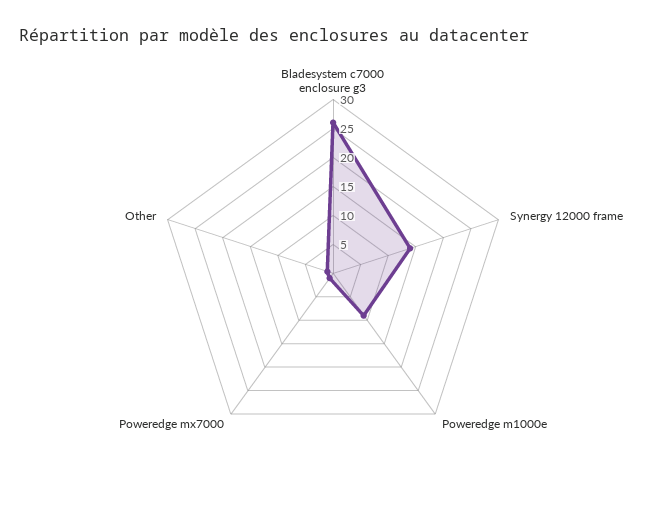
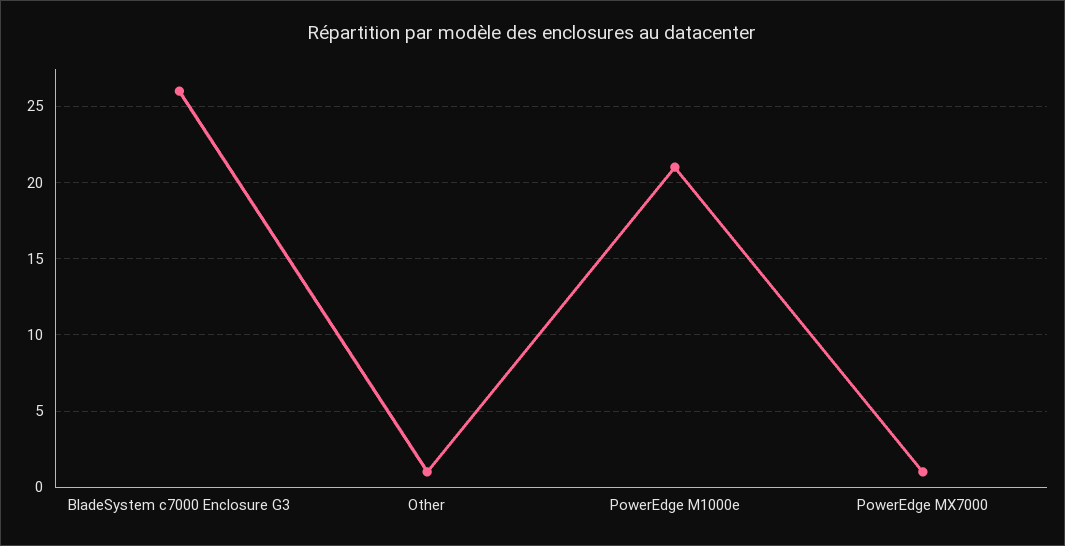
  {
    "Bladesystem c7000 enclosure g3": 26,
-   "Synergy 12000 frame": 15,
-   "Poweredge m1000e": 10,
+   "Poweredge m1000e": 21,
    "Poweredge mx7000": 1,
    "Other": 1
  }

